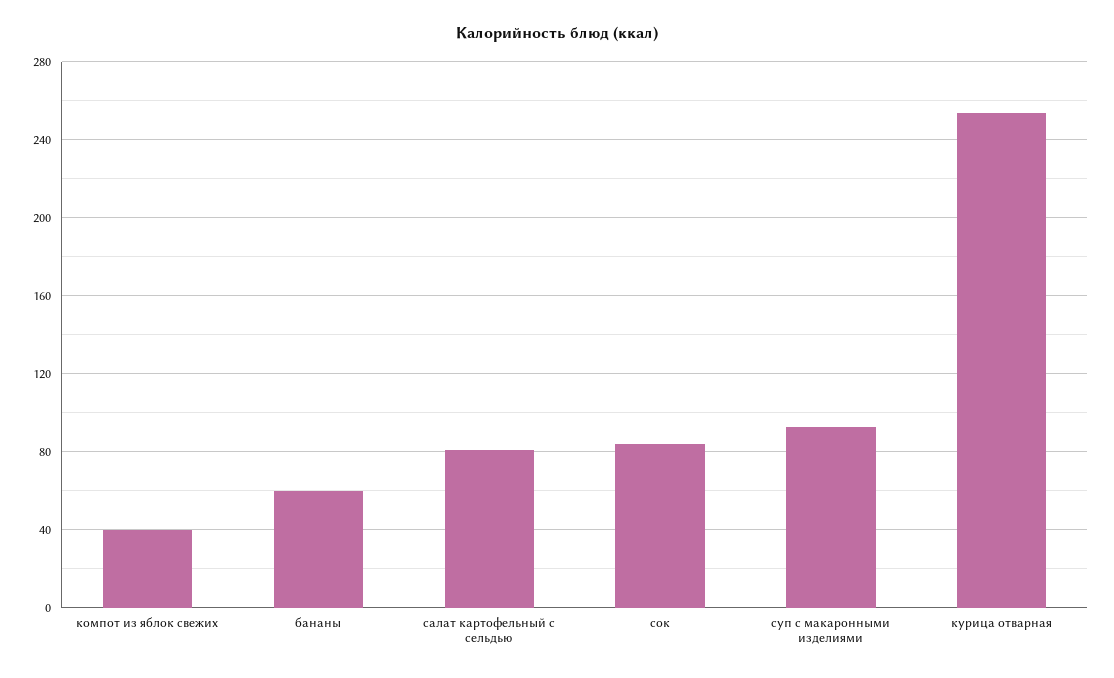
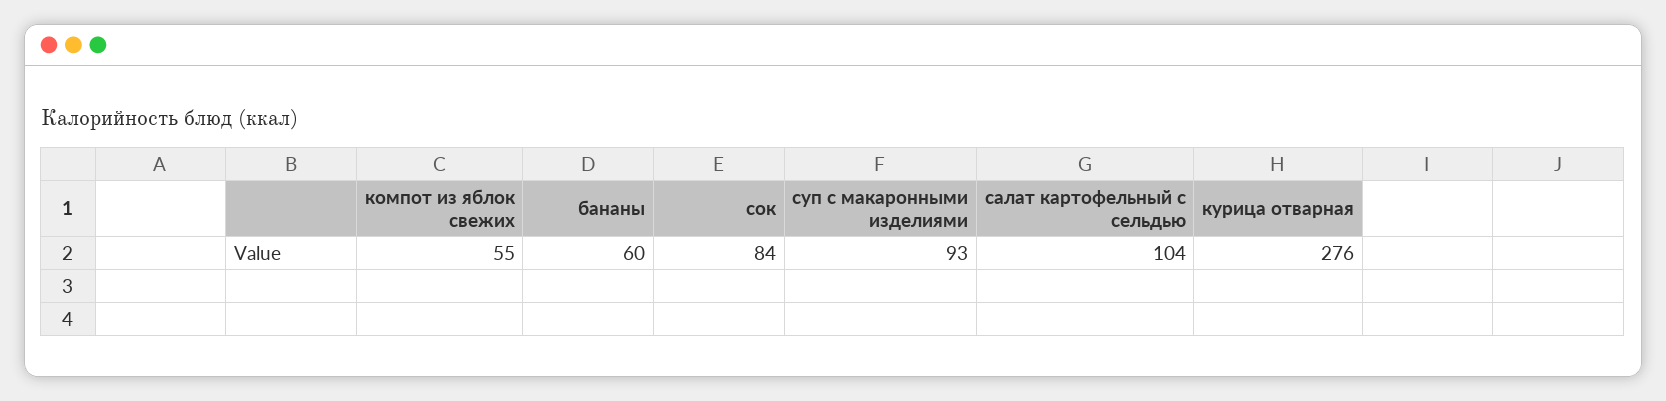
  {
-   "компот из яблок свежих": 40,
+   "компот из яблок свежих": 55,
    "бананы": 60,
-   "салат картофельный с сельдью": 80,
+   "салат картофельный с сельдью": 104,
    "сок": 84,
    "суп с макаронными изделиями": 93,
-   "курица отварная": 255
+   "курица отварная": 276
  }

